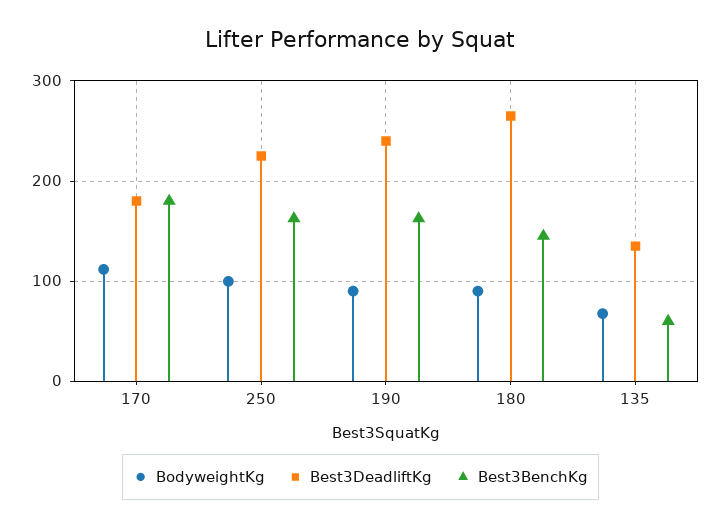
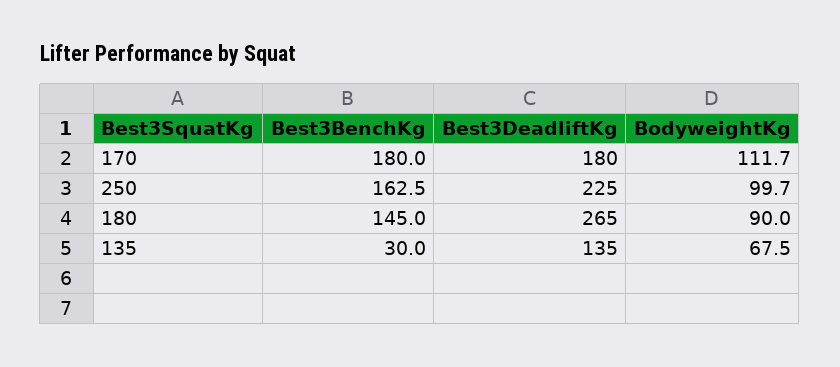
  {
    "BodyweightKg": {
      "170": 111.7,
      "250": 99.7,
-     "190": 90,
      "180": 90,
      "135": 67.5
    },
    "Best3DeadliftKg": {
      "170": 180,
      "250": 225,
-     "190": 240,
      "180": 265,
      "135": 135
    },
    "Best3BenchKg": {
      "170": 180,
      "250": 162.5,
-     "190": 160,
      "180": 145,
-     "135": 60
+     "135": 30
    }
  }

